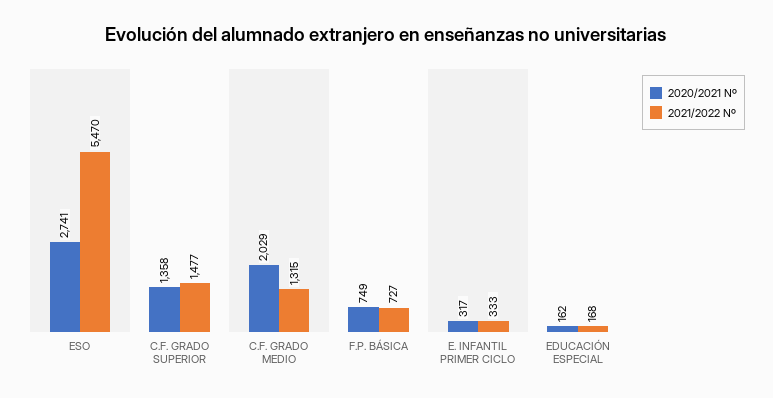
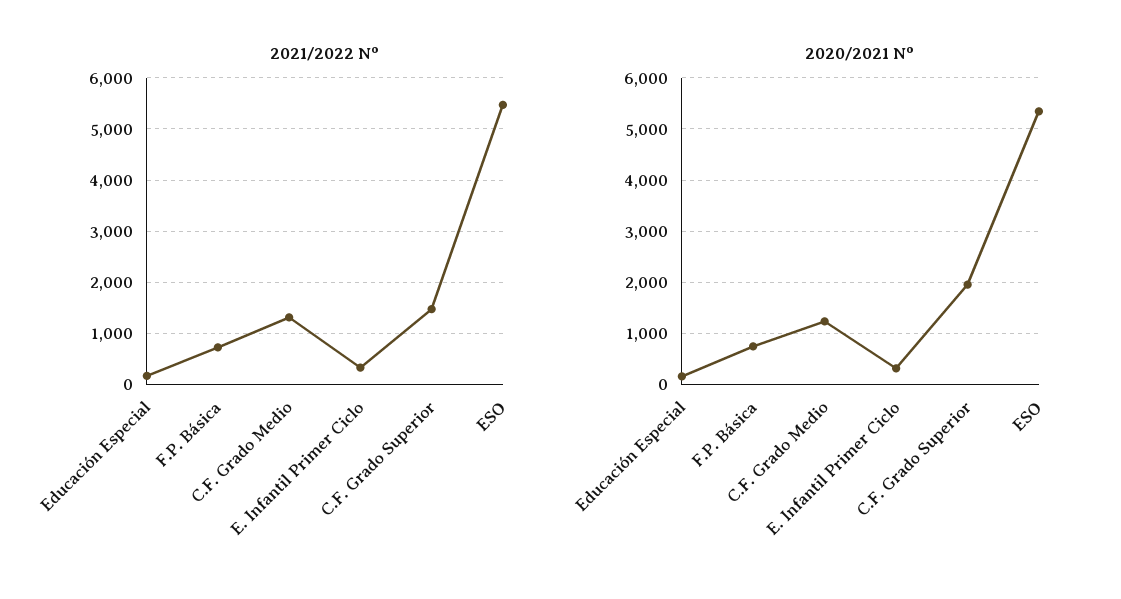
  {
    "2020/2021 Nº": {
-     "ESO": 2741,
+     "ESO": 5400,
-     "C.F. GRADO SUPERIOR": 1358,
+     "C.F. GRADO SUPERIOR": 2000,
-     "C.F. GRADO MEDIO": 2029,
+     "C.F. GRADO MEDIO": 1200,
      "F.P. BÁSICA": 749,
      "E. INFANTIL PRIMER CICLO": 317,
      "EDUCACIÓN ESPECIAL": 162
    },
    "2021/2022 Nº": {
      "ESO": 5470,
      "C.F. GRADO SUPERIOR": 1477,
      "C.F. GRADO MEDIO": 1315,
      "F.P. BÁSICA": 727,
      "E. INFANTIL PRIMER CICLO": 333,
      "EDUCACIÓN ESPECIAL": 168
    }
  }

